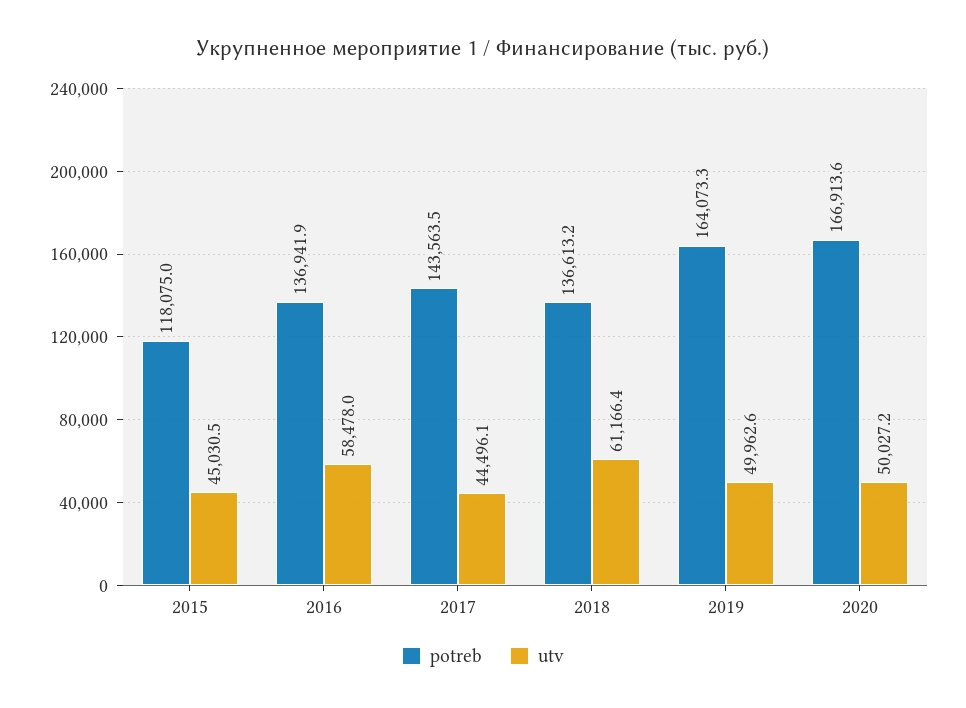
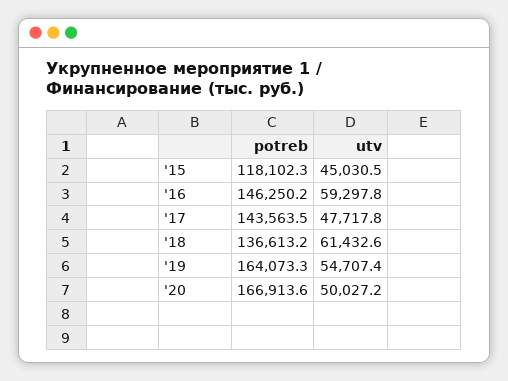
  {
    "potreb": {
-     "2015": 118075,
+     "2015": 118102.3,
-     "2016": 136941.9,
+     "2016": 146250.2,
      "2017": 143563.5,
      "2018": 136613.2,
      "2019": 164073.3,
      "2020": 166913.6
    },
    "utv": {
      "2015": 45030.5,
-     "2016": 58478,
+     "2016": 59297.8,
-     "2017": 44496.1,
+     "2017": 47717.8,
-     "2018": 61166.4,
+     "2018": 61432.6,
-     "2019": 49962.6,
+     "2019": 54707.4,
      "2020": 50027.2
    }
  }

